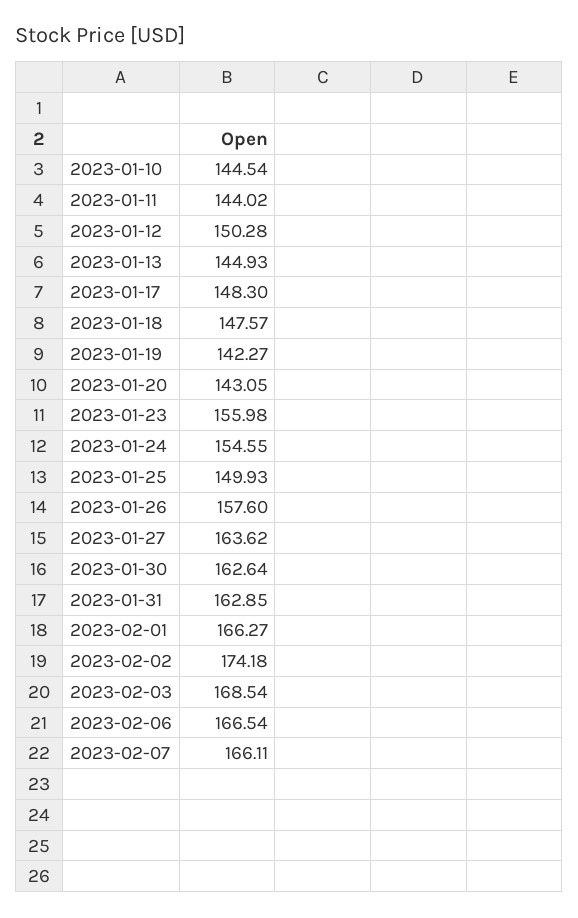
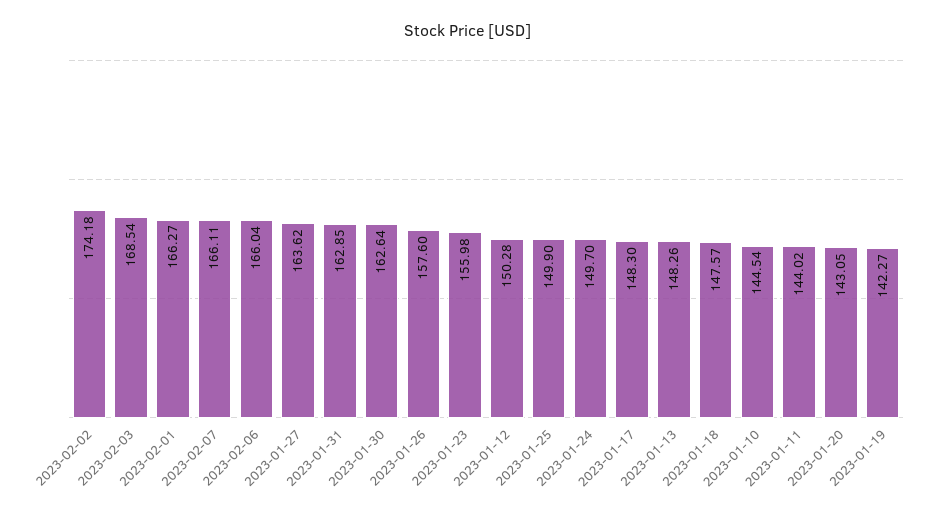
  {
    "2023-01-10": 144.54,
    "2023-01-11": 144.02,
    "2023-01-12": 150.28,
-   "2023-01-13": 144.93,
+   "2023-01-13": 148.26,
    "2023-01-17": 148.3,
    "2023-01-18": 147.57,
    "2023-01-19": 142.27,
    "2023-01-20": 143.05,
    "2023-01-23": 155.98,
-   "2023-01-24": 154.55,
+   "2023-01-24": 149.7,
-   "2023-01-25": 149.93,
+   "2023-01-25": 149.9,
    "2023-01-26": 157.6,
    "2023-01-27": 163.62,
    "2023-01-30": 162.64,
    "2023-01-31": 162.85,
    "2023-02-01": 166.27,
    "2023-02-02": 174.18,
    "2023-02-03": 168.54,
-   "2023-02-06": 166.54,
+   "2023-02-06": 166.04,
    "2023-02-07": 166.11
  }

